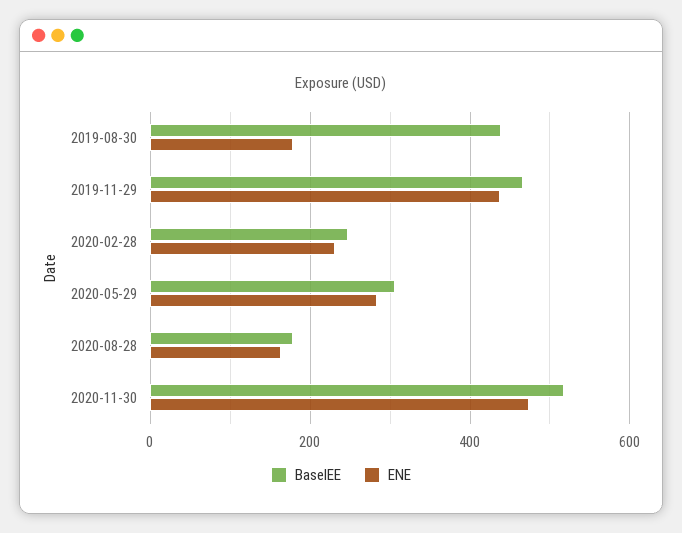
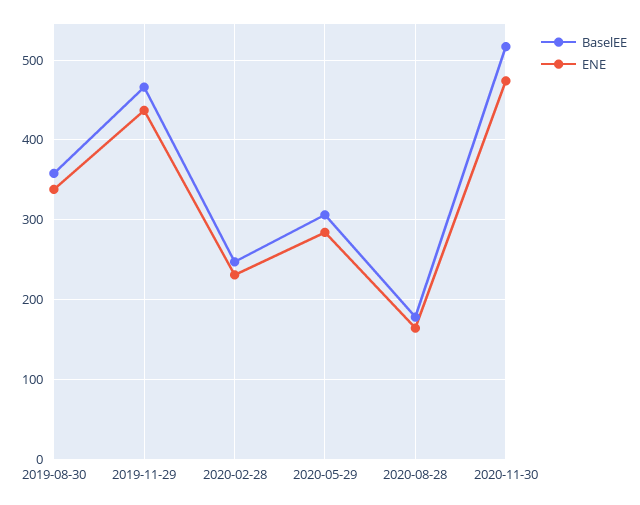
  {
    "BaselEE": {
-     "2019-08-30": 440,
+     "2019-08-30": 360,
      "2019-11-29": 470,
      "2020-02-28": 250,
      "2020-05-29": 310,
      "2020-08-28": 180,
      "2020-11-30": 520
    },
    "ENE": {
-     "2019-08-30": 180,
+     "2019-08-30": 340,
      "2019-11-29": 440,
      "2020-02-28": 230,
      "2020-05-29": 280,
      "2020-08-28": 160,
      "2020-11-30": 470
    }
  }

